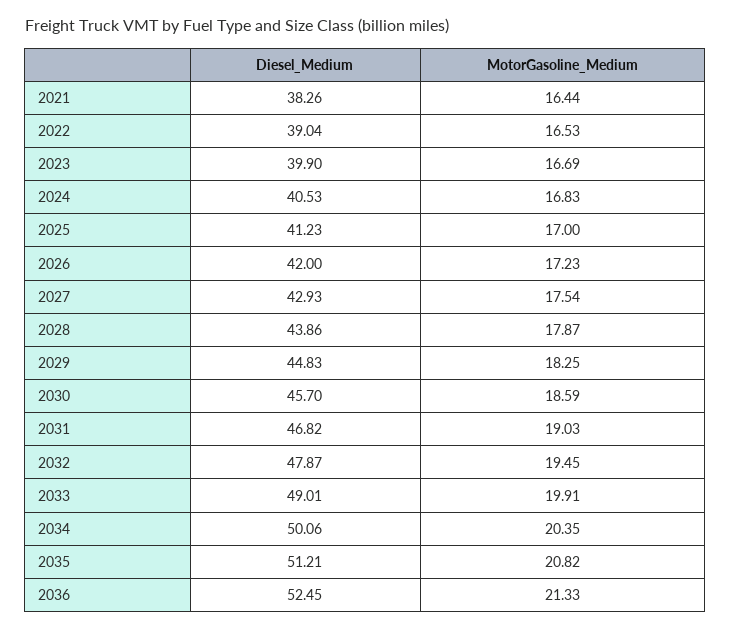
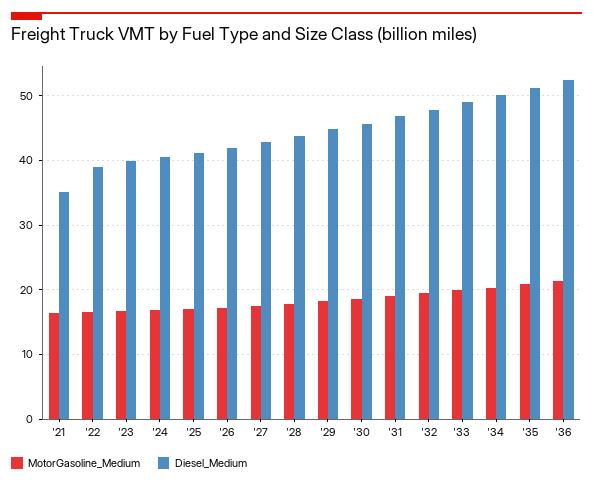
  {
    "Diesel_Medium": {
-     "2021": 38.26,
+     "2021": 35,
      "2022": 39.04,
      "2023": 39.9,
      "2024": 40.53,
      "2025": 41.23,
      "2026": 42,
      "2027": 42.93,
      "2028": 43.86,
      "2029": 44.83,
      "2030": 45.7,
      "2031": 46.82,
      "2032": 47.87,
      "2033": 49.01,
      "2034": 50.06,
      "2035": 51.21,
      "2036": 52.45
    },
    "MotorGasoline_Medium": {
      "2021": 16.44,
      "2022": 16.53,
      "2023": 16.69,
      "2024": 16.83,
      "2025": 17,
      "2026": 17.23,
      "2027": 17.54,
      "2028": 17.87,
      "2029": 18.25,
      "2030": 18.59,
      "2031": 19.03,
      "2032": 19.45,
      "2033": 19.91,
      "2034": 20.35,
      "2035": 20.82,
      "2036": 21.33
    }
  }

